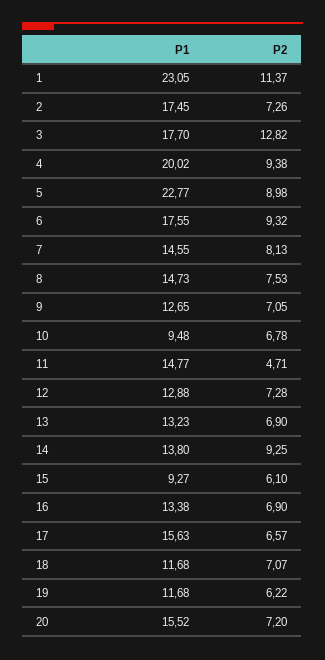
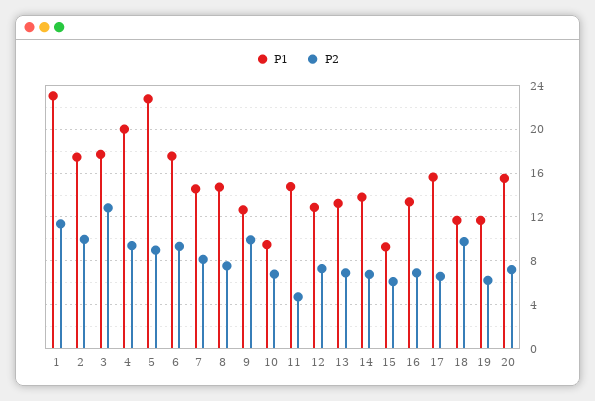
  {
    "P1": {
      "1": 23.05,
      "2": 17.45,
      "3": 17.7,
      "4": 20.02,
      "5": 22.77,
      "6": 17.55,
      "7": 14.55,
      "8": 14.73,
      "9": 12.65,
      "10": 9.48,
      "11": 14.77,
      "12": 12.88,
      "13": 13.23,
      "14": 13.8,
      "15": 9.27,
      "16": 13.38,
      "17": 15.63,
      "18": 11.68,
      "19": 11.68,
      "20": 15.52
    },
    "P2": {
      "1": 11.37,
-     "2": 7.26,
+     "2": 10,
      "3": 12.82,
      "4": 9.38,
      "5": 8.98,
      "6": 9.32,
      "7": 8.13,
      "8": 7.53,
-     "9": 7.05,
+     "9": 10,
      "10": 6.78,
      "11": 4.71,
      "12": 7.28,
      "13": 6.9,
-     "14": 9.25,
+     "14": 7,
      "15": 6.1,
      "16": 6.9,
      "17": 6.57,
-     "18": 7.07,
+     "18": 10,
      "19": 6.22,
      "20": 7.2
    }
  }

